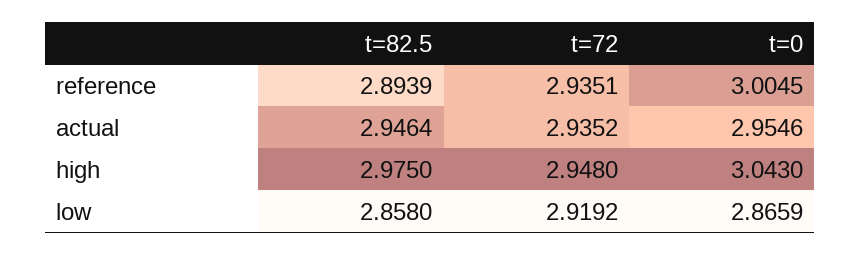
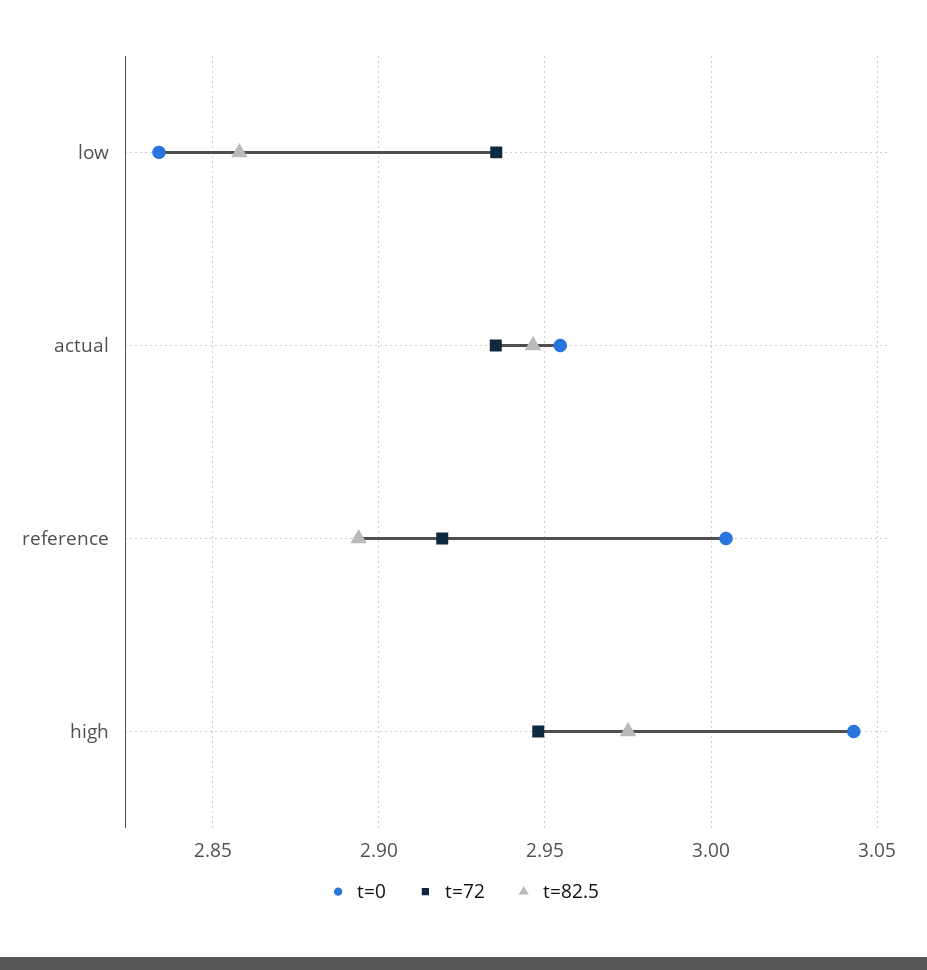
  {
    "t=82.5": {
      "reference": 2.8939,
      "actual": 2.9464,
      "high": 2.975,
      "low": 2.858
    },
    "t=72": {
-     "reference": 2.9351,
+     "reference": 2.92,
      "actual": 2.9352,
      "high": 2.948,
-     "low": 2.9192
+     "low": 2.935
    },
    "t=0": {
      "reference": 3.0045,
      "actual": 2.9546,
      "high": 3.043,
-     "low": 2.8659
+     "low": 2.835
    }
  }

